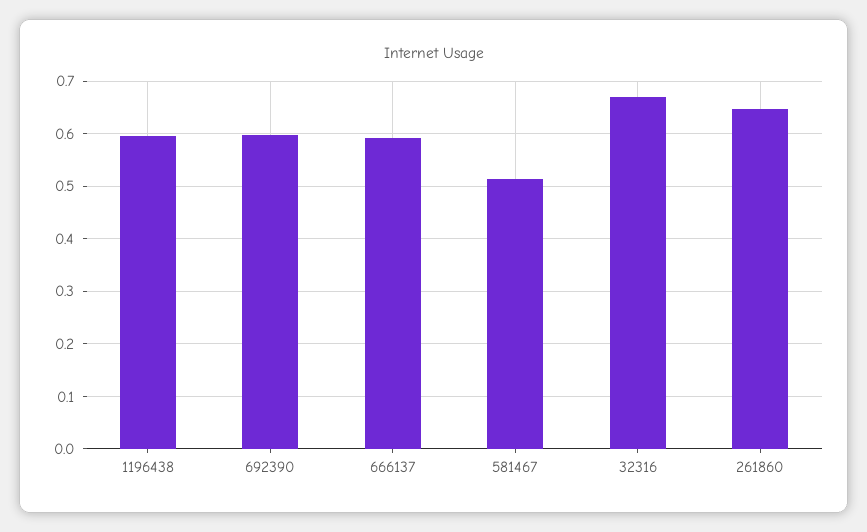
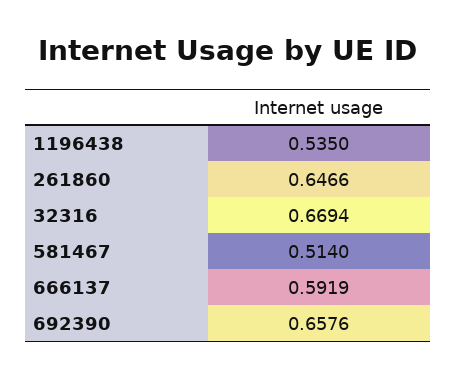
  {
-   "1196438": 0.6,
+   "1196438": 0.535,
-   "692390": 0.6,
+   "692390": 0.6576,
    "666137": 0.5919,
    "581467": 0.514,
    "32316": 0.6694,
    "261860": 0.6466
  }

